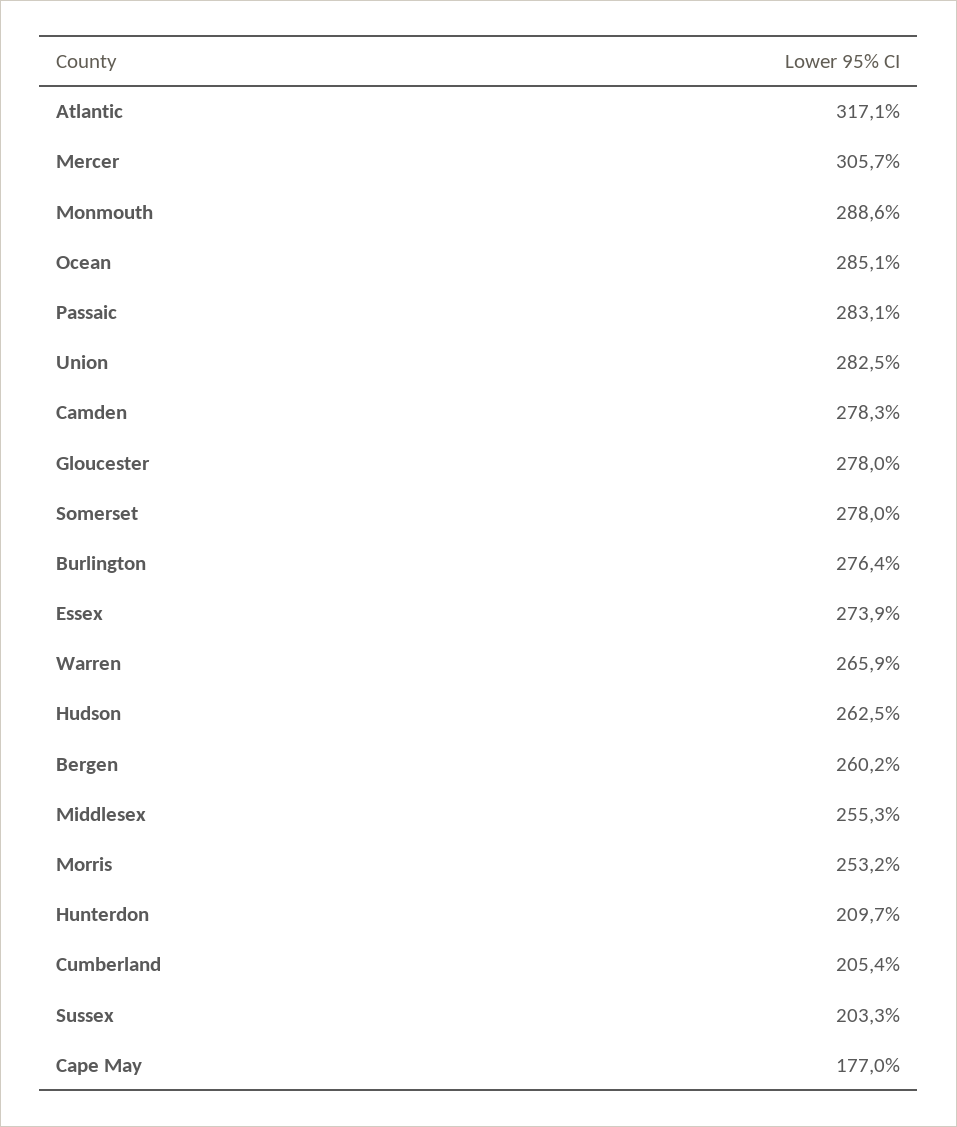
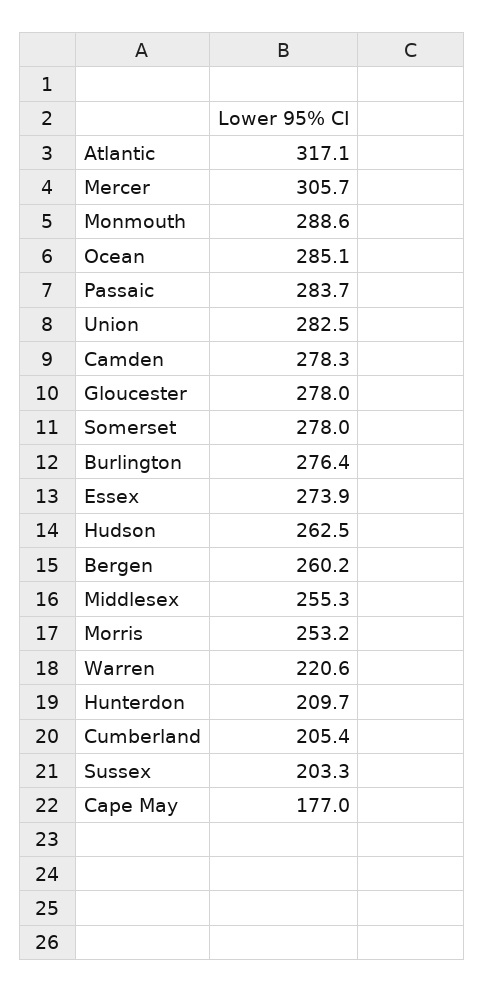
  {
    "Atlantic": 317.1,
    "Mercer": 305.7,
    "Monmouth": 288.6,
    "Ocean": 285.1,
-   "Passaic": 283.1,
+   "Passaic": 283.7,
    "Union": 282.5,
    "Camden": 278.3,
    "Gloucester": 278,
    "Somerset": 278,
    "Burlington": 276.4,
    "Essex": 273.9,
-   "Warren": 265.9,
+   "Warren": 220.6,
    "Hudson": 262.5,
    "Bergen": 260.2,
    "Middlesex": 255.3,
    "Morris": 253.2,
    "Hunterdon": 209.7,
    "Cumberland": 205.4,
    "Sussex": 203.3,
    "Cape May": 177
  }

